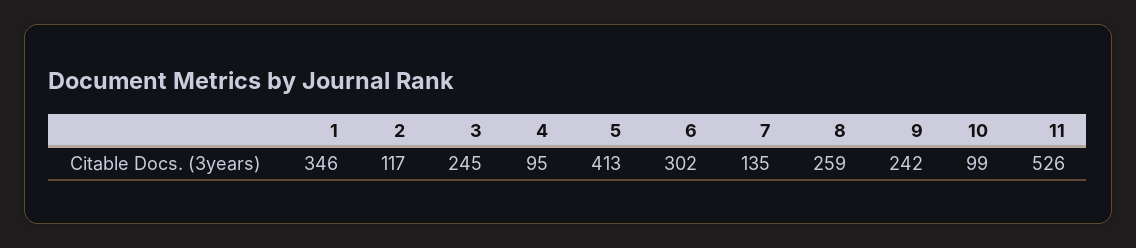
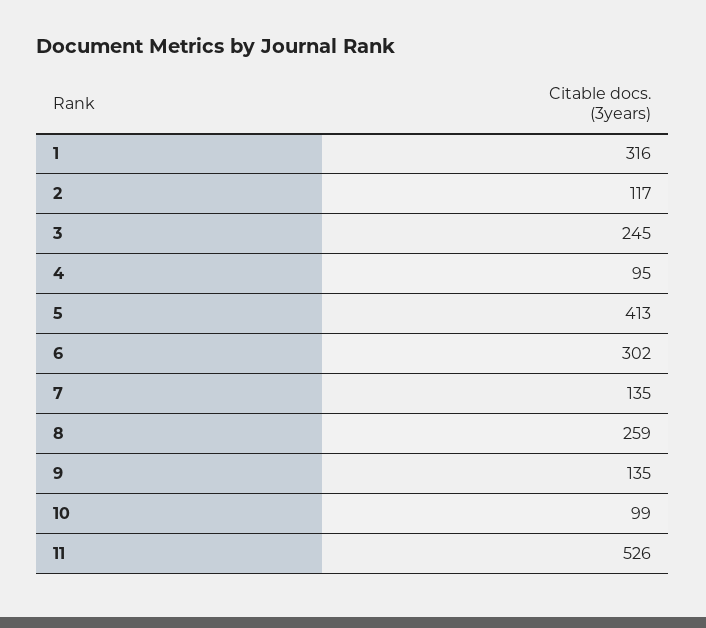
  {
-   "1": 346,
+   "1": 316,
    "2": 117,
    "3": 245,
    "4": 95,
    "5": 413,
    "6": 302,
    "7": 135,
    "8": 259,
-   "9": 242,
+   "9": 135,
    "10": 99,
    "11": 526
  }

